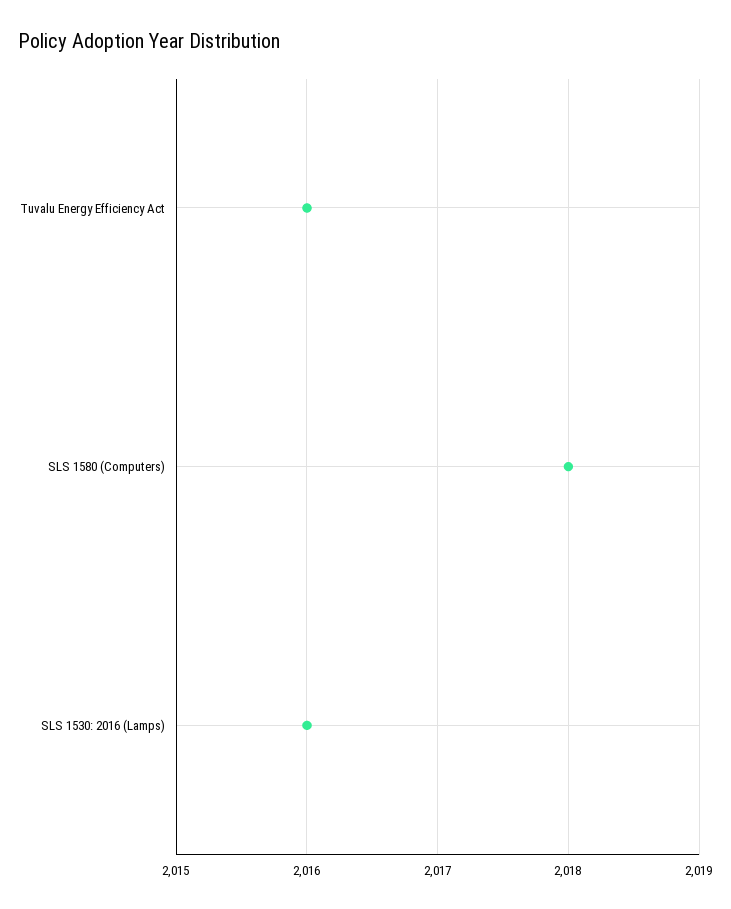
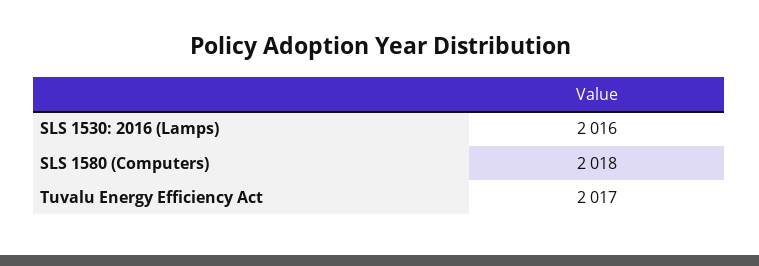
  {
-   "Tuvalu Energy Efficiency Act": 2016,
+   "Tuvalu Energy Efficiency Act": 2017,
    "SLS 1580 (Computers)": 2018,
    "SLS 1530: 2016 (Lamps)": 2016
  }

